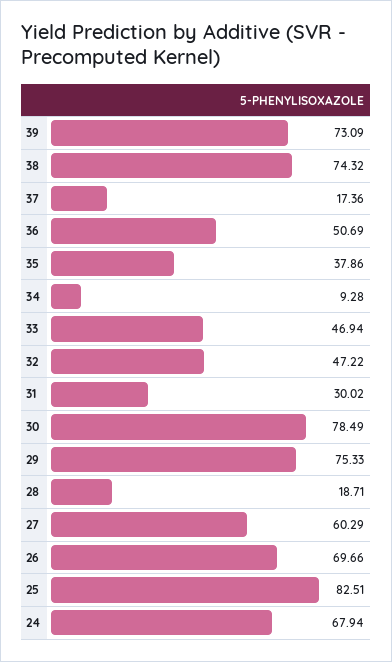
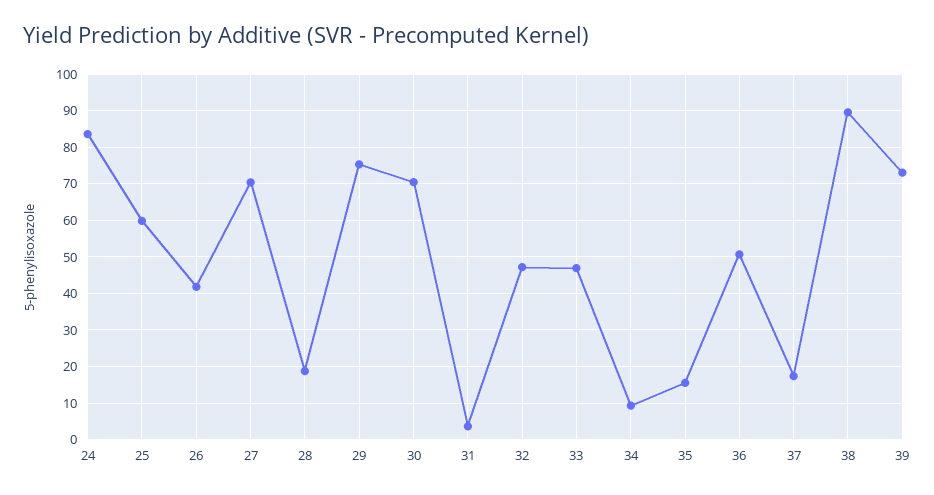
  {
    "39": 73.09,
-   "38": 74.32,
+   "38": 90,
    "37": 17.36,
    "36": 50.69,
-   "35": 37.86,
+   "35": 16,
    "34": 9.28,
    "33": 46.94,
    "32": 47.22,
-   "31": 30.02,
+   "31": 4,
-   "30": 78.49,
+   "30": 70,
    "29": 75.33,
    "28": 18.71,
-   "27": 60.29,
+   "27": 70,
-   "26": 69.66,
+   "26": 42,
-   "25": 82.51,
+   "25": 60,
-   "24": 67.94
+   "24": 84
  }

